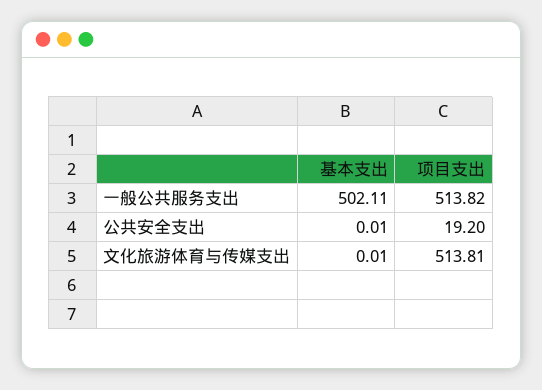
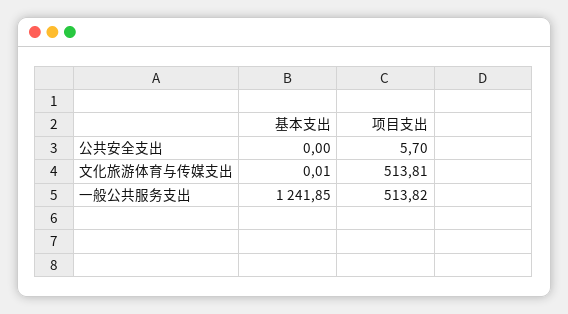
  {
    "基本支出": {
-     "一般公共服务支出": 502.11,
+     "一般公共服务支出": 1241.85,
-     "公共安全支出": 0.01,
+     "公共安全支出": 0,
      "文化旅游体育与传媒支出": 0.01
    },
    "项目支出": {
      "一般公共服务支出": 513.82,
-     "公共安全支出": 19.2,
+     "公共安全支出": 5.7,
      "文化旅游体育与传媒支出": 513.81
    }
  }

